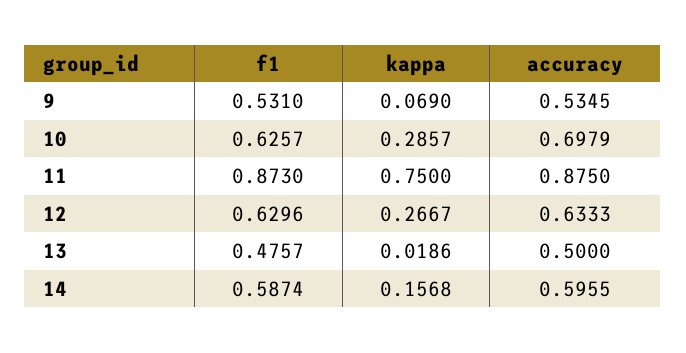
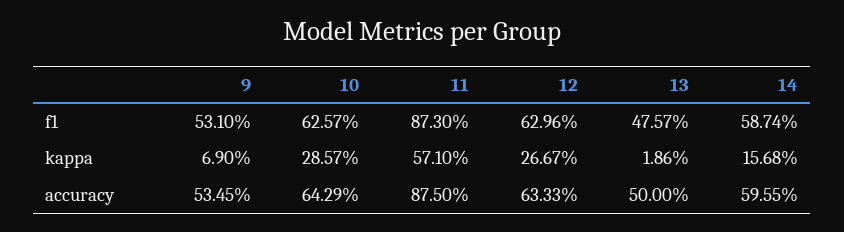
  {
    "f1": {
      "9": 0.531,
      "10": 0.6257,
      "11": 0.873,
      "12": 0.6296,
      "13": 0.4757,
      "14": 0.5874
    },
    "kappa": {
      "9": 0.069,
      "10": 0.2857,
-     "11": 0.75,
+     "11": 0.571,
      "12": 0.2667,
      "13": 0.0186,
      "14": 0.1568
    },
    "accuracy": {
      "9": 0.5345,
-     "10": 0.6979,
+     "10": 0.6429,
      "11": 0.875,
      "12": 0.6333,
      "13": 0.5,
      "14": 0.5955
    }
  }

